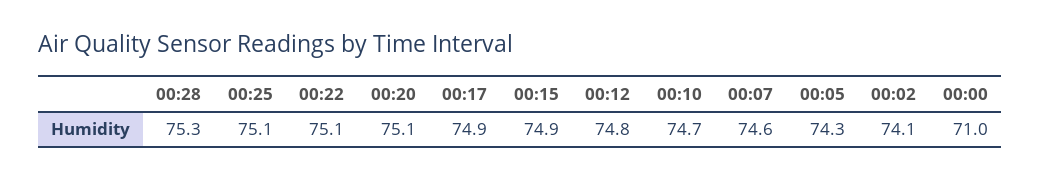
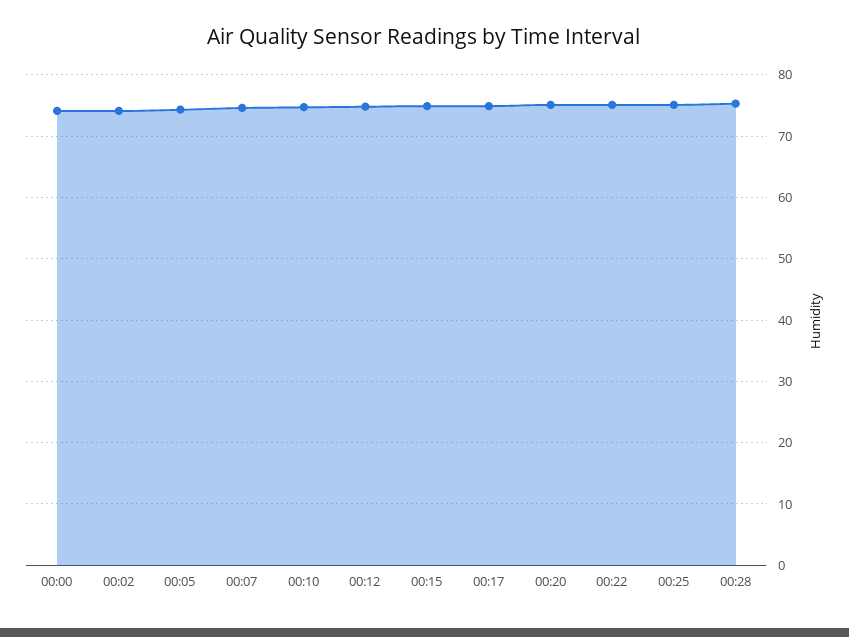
  {
    "00:28": 75.3,
    "00:25": 75.1,
    "00:22": 75.1,
    "00:20": 75.1,
    "00:17": 74.9,
    "00:15": 74.9,
    "00:12": 74.8,
    "00:10": 74.7,
    "00:07": 74.6,
    "00:05": 74.3,
    "00:02": 74.1,
-   "00:00": 71
+   "00:00": 74
  }

